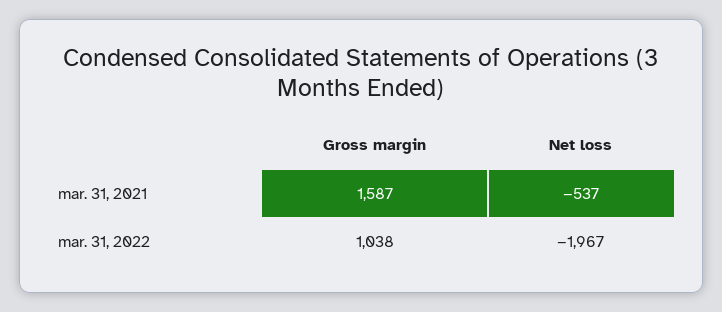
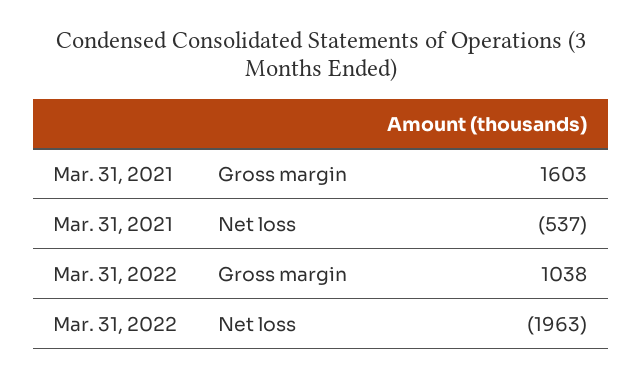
  {
    "Gross margin": {
-     "mar. 31, 2021": 1587,
+     "mar. 31, 2021": 1603,
      "mar. 31, 2022": 1038
    },
    "Net loss": {
      "mar. 31, 2021": -537,
-     "mar. 31, 2022": -1967
+     "mar. 31, 2022": -1963
    }
  }

